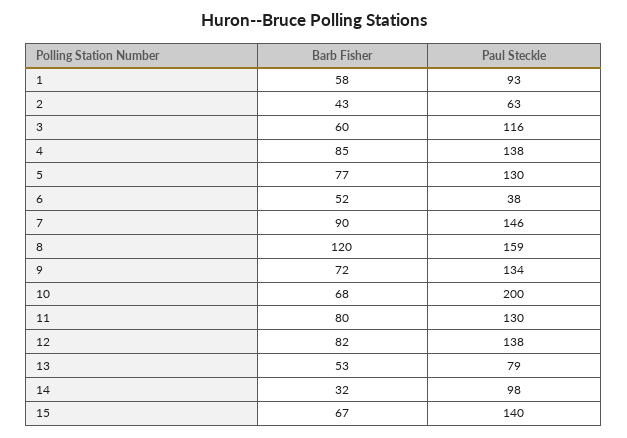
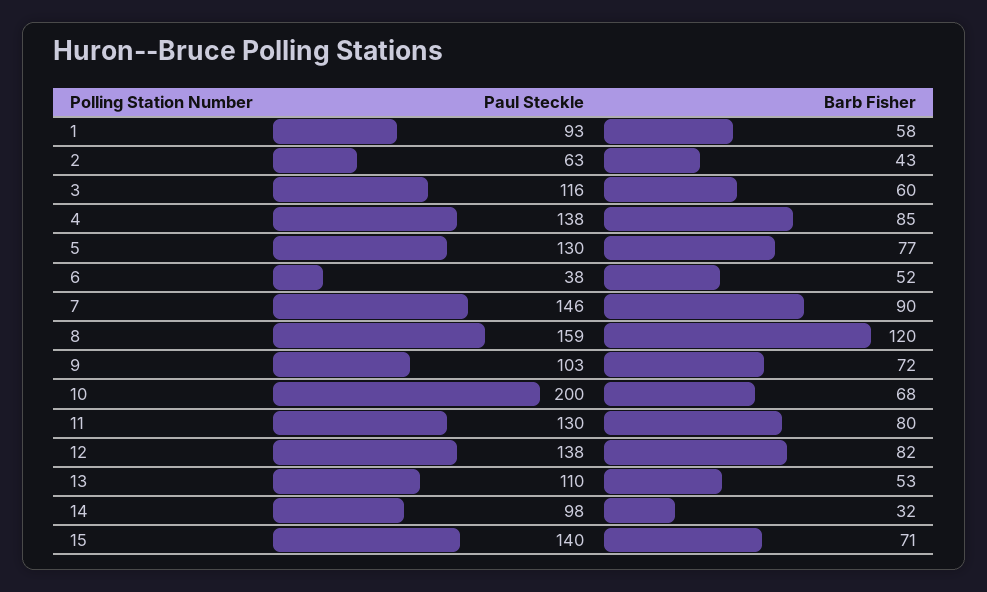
  {
    "Barb Fisher": {
      "1": 58,
      "2": 43,
      "3": 60,
      "4": 85,
      "5": 77,
      "6": 52,
      "7": 90,
      "8": 120,
      "9": 72,
      "10": 68,
      "11": 80,
      "12": 82,
      "13": 53,
      "14": 32,
-     "15": 67
+     "15": 71
    },
    "Paul Steckle": {
      "1": 93,
      "2": 63,
      "3": 116,
      "4": 138,
      "5": 130,
      "6": 38,
      "7": 146,
      "8": 159,
-     "9": 134,
+     "9": 103,
      "10": 200,
      "11": 130,
      "12": 138,
-     "13": 79,
+     "13": 110,
      "14": 98,
      "15": 140
    }
  }

